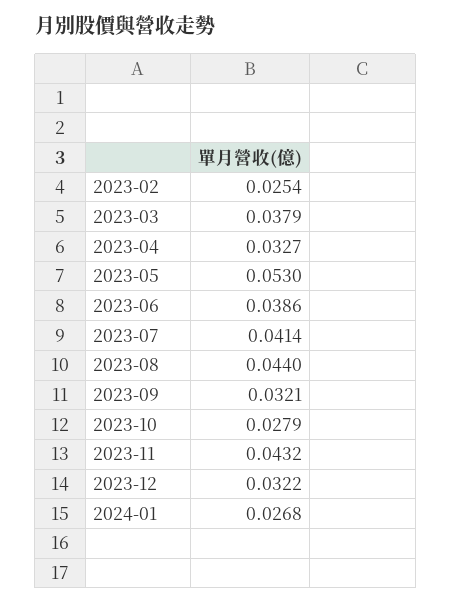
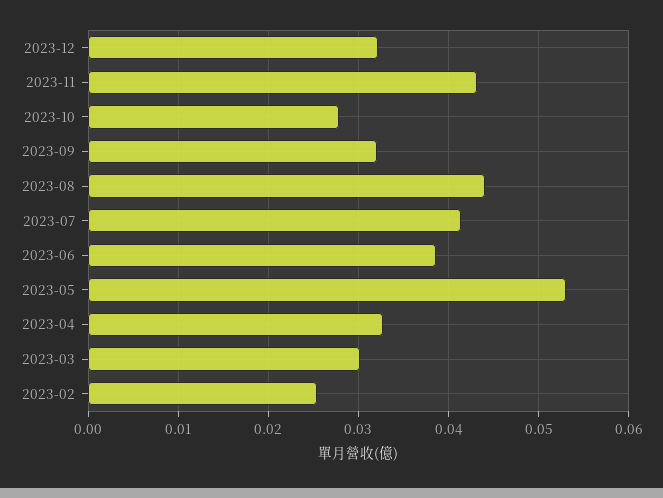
  {
    "2023-02": 0.0254,
-   "2023-03": 0.0379,
+   "2023-03": 0.03,
    "2023-04": 0.0327,
    "2023-05": 0.053,
    "2023-06": 0.0386,
    "2023-07": 0.0414,
    "2023-08": 0.044,
    "2023-09": 0.0321,
    "2023-10": 0.0279,
    "2023-11": 0.0432,
-   "2023-12": 0.0322,
+   "2023-12": 0.0322
-   "2024-01": 0.0268
  }

